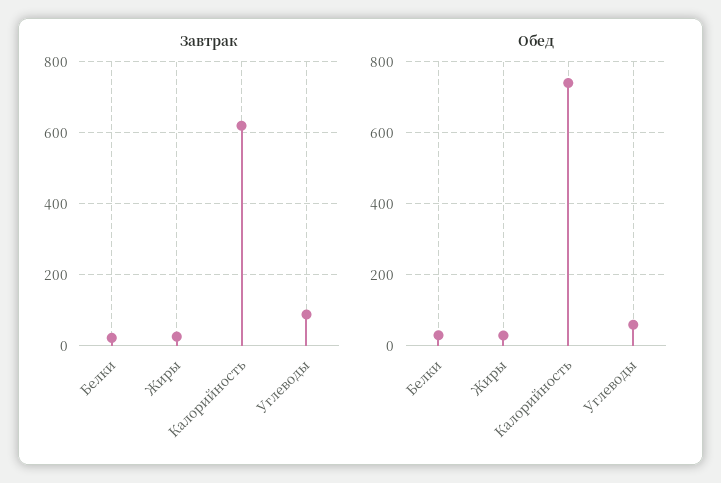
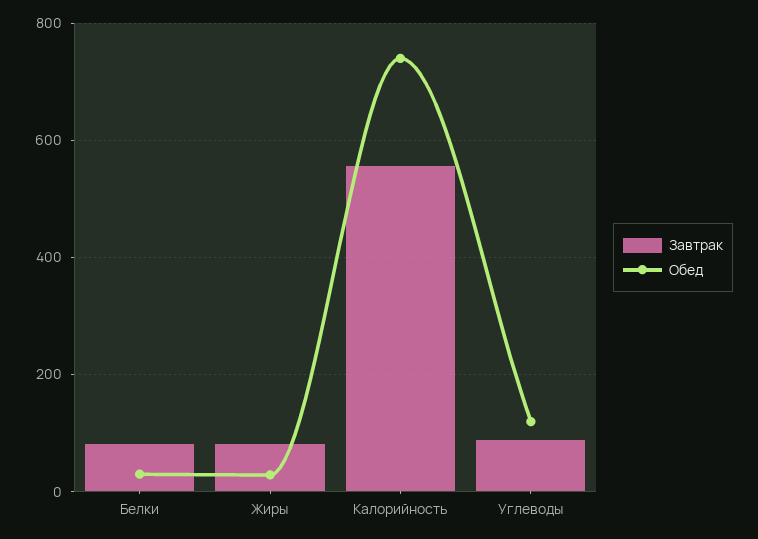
  {
    "Завтрак": {
-     "Белки": 20,
+     "Белки": 80,
-     "Жиры": 20,
+     "Жиры": 80,
-     "Калорийность": 620,
+     "Калорийность": 560,
      "Углеводы": 80
    },
    "Обед": {
      "Белки": 20,
      "Жиры": 20,
      "Калорийность": 740,
-     "Углеводы": 60
+     "Углеводы": 120
    }
  }

